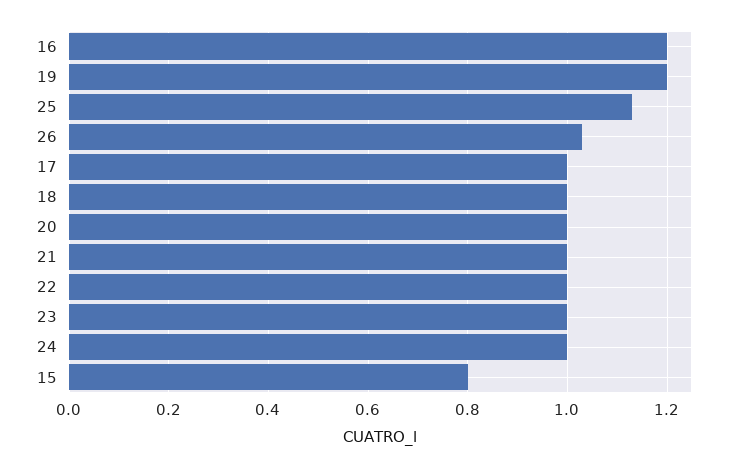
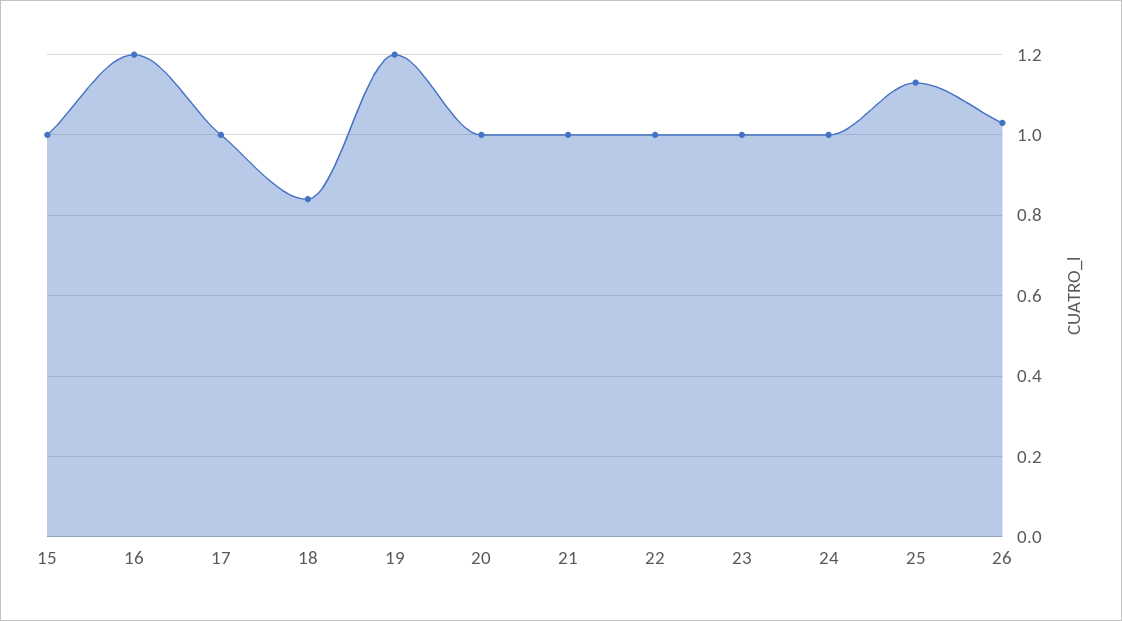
  {
    "16": 1.2,
    "19": 1.2,
    "25": 1.15,
    "26": 1.05,
    "17": 1,
-   "18": 1,
+   "18": 0.85,
    "20": 1,
    "21": 1,
    "22": 1,
    "23": 1,
    "24": 1,
-   "15": 0.8
+   "15": 1
  }

